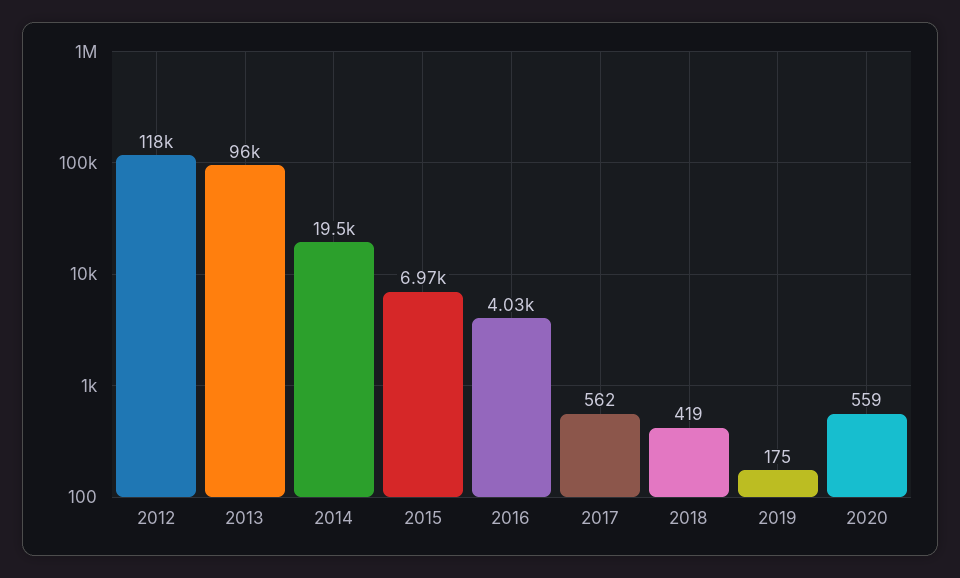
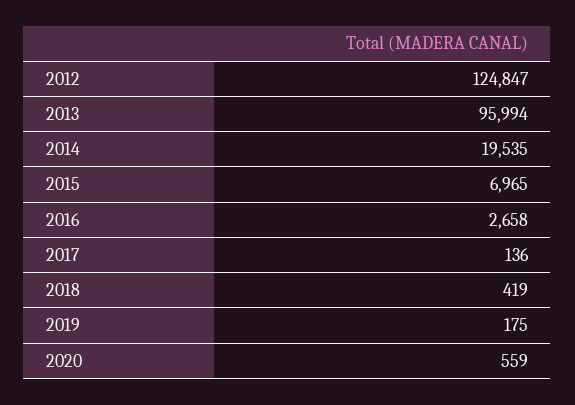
  {
-   "2012": 118000,
+   "2012": 124847,
    "2013": 95994,
    "2014": 19535,
    "2015": 6965,
-   "2016": 4030,
+   "2016": 2658,
-   "2017": 562,
+   "2017": 136,
    "2018": 419,
    "2019": 175,
    "2020": 559
  }

